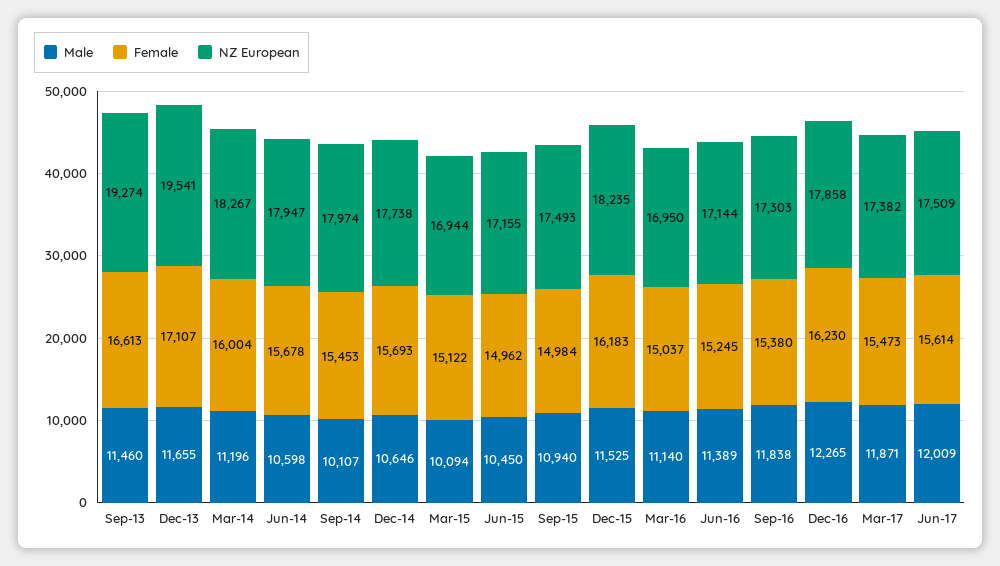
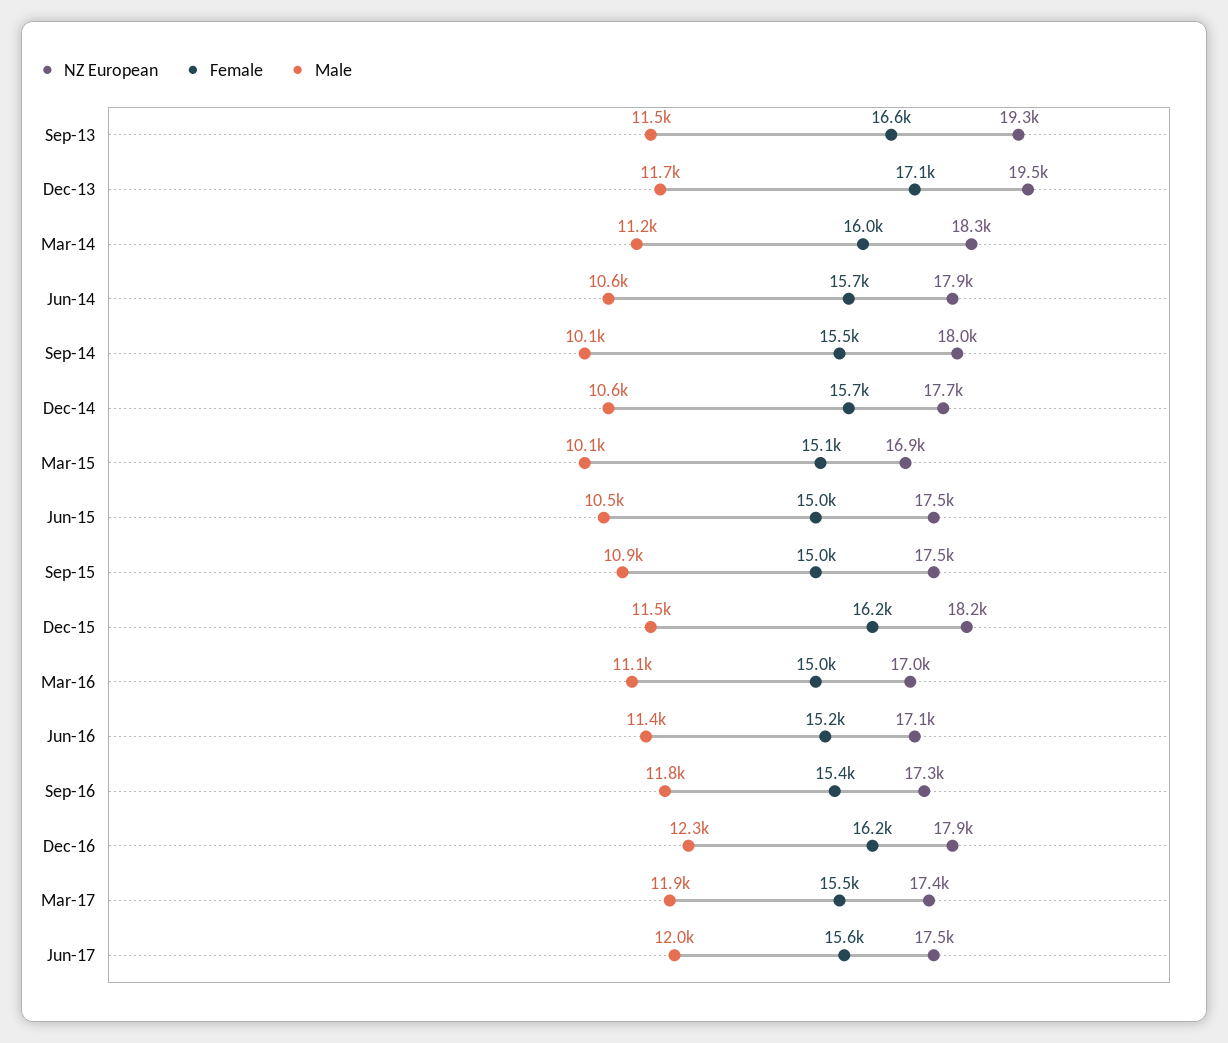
  {
    "Male": {
      "Sep-13": 11460,
      "Dec-13": 11655,
      "Mar-14": 11196,
      "Jun-14": 10598,
      "Sep-14": 10107,
      "Dec-14": 10646,
      "Mar-15": 10094,
      "Jun-15": 10450,
      "Sep-15": 10940,
      "Dec-15": 11525,
      "Mar-16": 11140,
      "Jun-16": 11389,
      "Sep-16": 11838,
      "Dec-16": 12265,
      "Mar-17": 11871,
      "Jun-17": 12009
    },
    "Female": {
      "Sep-13": 16613,
      "Dec-13": 17107,
      "Mar-14": 16004,
      "Jun-14": 15678,
      "Sep-14": 15453,
      "Dec-14": 15693,
      "Mar-15": 15122,
      "Jun-15": 14962,
      "Sep-15": 14984,
      "Dec-15": 16183,
      "Mar-16": 15037,
      "Jun-16": 15245,
      "Sep-16": 15380,
      "Dec-16": 16230,
      "Mar-17": 15473,
      "Jun-17": 15614
    },
    "NZ European": {
      "Sep-13": 19274,
      "Dec-13": 19541,
      "Mar-14": 18267,
      "Jun-14": 17947,
      "Sep-14": 17974,
      "Dec-14": 17738,
      "Mar-15": 16944,
-     "Jun-15": 17155,
+     "Jun-15": 17500,
      "Sep-15": 17493,
      "Dec-15": 18235,
      "Mar-16": 16950,
      "Jun-16": 17144,
      "Sep-16": 17303,
      "Dec-16": 17858,
      "Mar-17": 17382,
      "Jun-17": 17509
    }
  }

